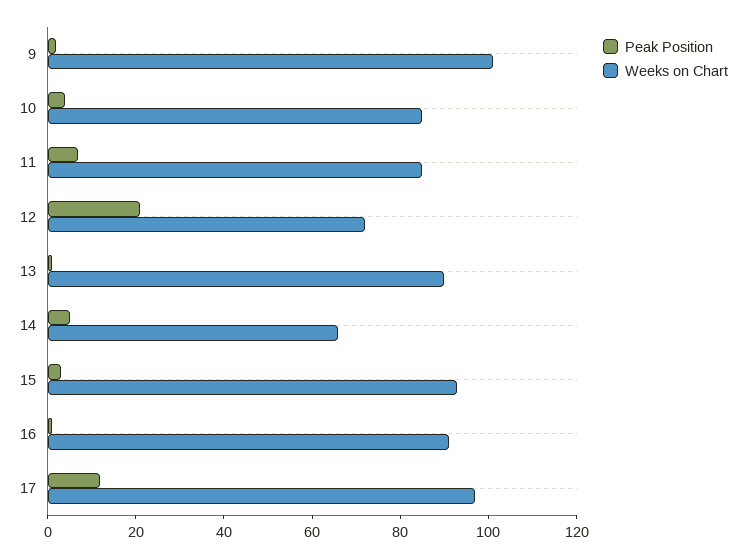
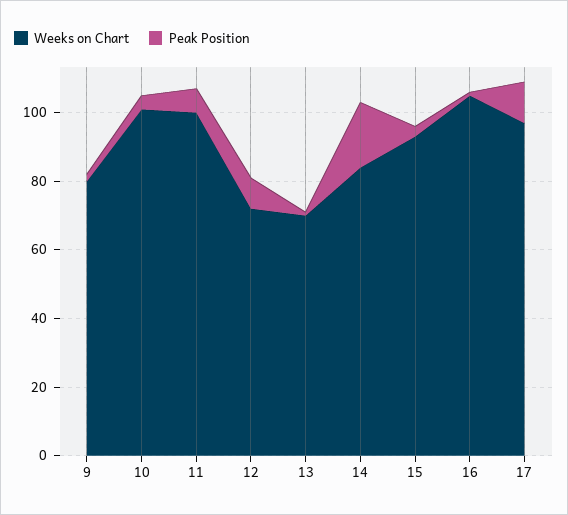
  {
    "Peak Position": {
      "9": 0,
      "10": 5,
      "11": 5,
-     "12": 20,
+     "12": 10,
      "13": 0,
-     "14": 5,
+     "14": 20,
      "15": 5,
      "16": 0,
      "17": 10
    },
    "Weeks on Chart": {
-     "9": 100,
+     "9": 80,
-     "10": 85,
+     "10": 100,
-     "11": 85,
+     "11": 100,
      "12": 70,
-     "13": 90,
+     "13": 70,
-     "14": 65,
+     "14": 85,
      "15": 95,
-     "16": 90,
+     "16": 105,
      "17": 95
    }
  }

